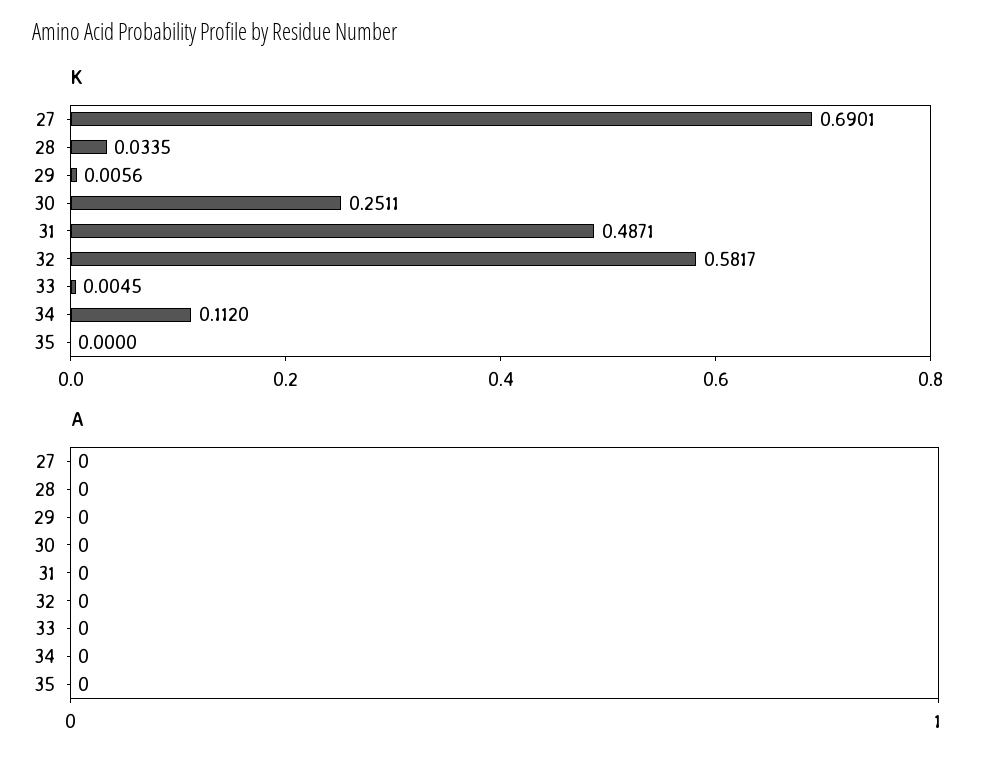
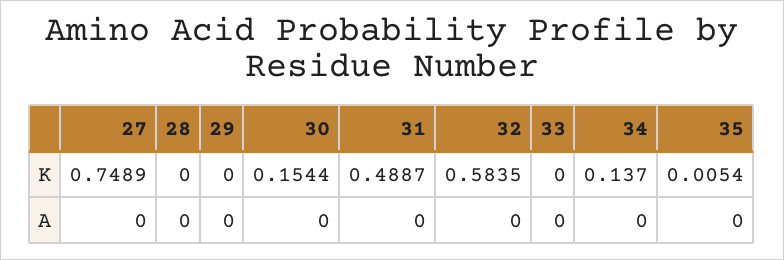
  {
    "K": {
-     "27": 0.6901,
+     "27": 0.7489,
-     "28": 0.0335,
+     "28": 0,
-     "29": 0.0056,
+     "29": 0,
-     "30": 0.2511,
+     "30": 0.1544,
-     "31": 0.4871,
+     "31": 0.4887,
-     "32": 0.5817,
+     "32": 0.5835,
-     "33": 0.0045,
+     "33": 0,
-     "34": 0.112,
+     "34": 0.137,
-     "35": 0
+     "35": 0.0054
    },
    "A": {
      "27": 0,
      "28": 0,
      "29": 0,
      "30": 0,
      "31": 0,
      "32": 0,
      "33": 0,
      "34": 0,
      "35": 0
    }
  }

